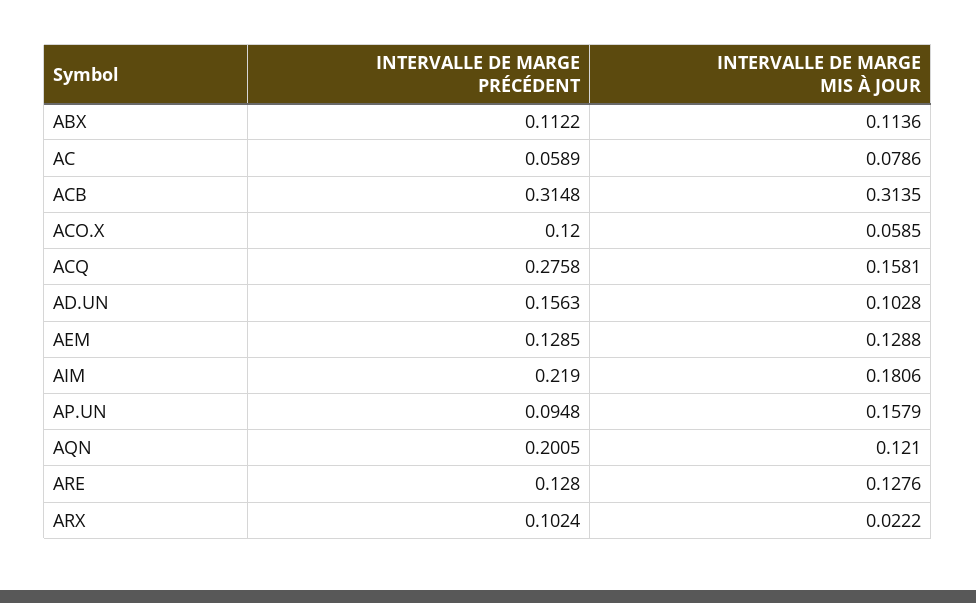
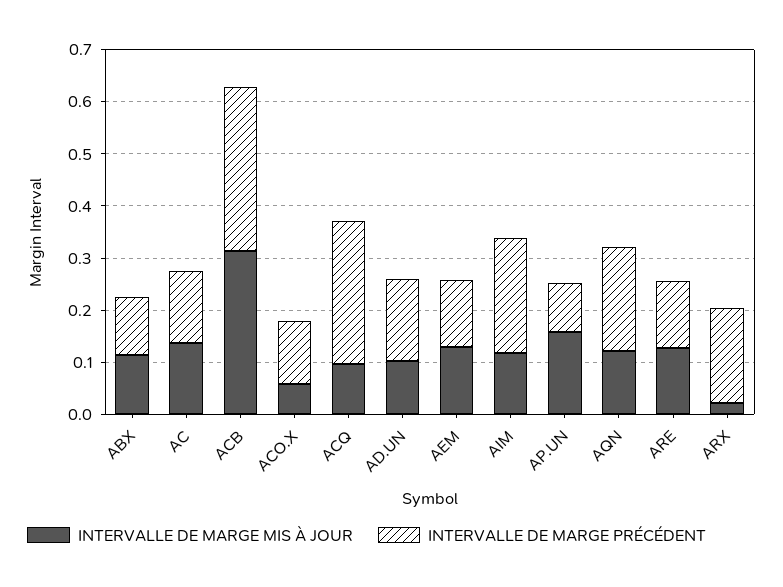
  {
    "INTERVALLE DE MARGE PRÉCÉDENT": {
      "ABX": 0.1122,
-     "AC": 0.0589,
+     "AC": 0.14,
      "ACB": 0.3148,
      "ACO.X": 0.12,
      "ACQ": 0.2758,
      "AD.UN": 0.1563,
      "AEM": 0.1285,
      "AIM": 0.219,
      "AP.UN": 0.0948,
      "AQN": 0.2005,
      "ARE": 0.128,
-     "ARX": 0.1024
+     "ARX": 0.18
    },
    "INTERVALLE DE MARGE MIS À JOUR": {
      "ABX": 0.1136,
-     "AC": 0.0786,
+     "AC": 0.14,
      "ACB": 0.3135,
      "ACO.X": 0.0585,
-     "ACQ": 0.1581,
+     "ACQ": 0.1,
      "AD.UN": 0.1028,
      "AEM": 0.1288,
-     "AIM": 0.1806,
+     "AIM": 0.12,
      "AP.UN": 0.1579,
      "AQN": 0.121,
      "ARE": 0.1276,
      "ARX": 0.0222
    }
  }

